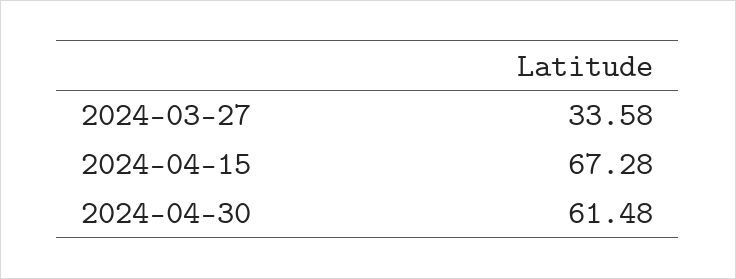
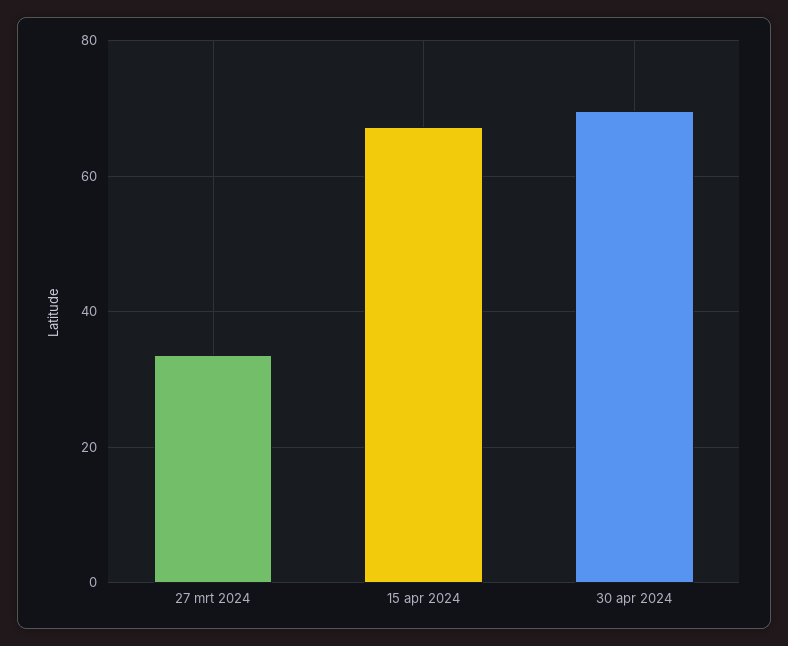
  {
    "2024-03-27": 33.58,
    "2024-04-15": 67.28,
-   "2024-04-30": 61.48
+   "2024-04-30": 70
  }

